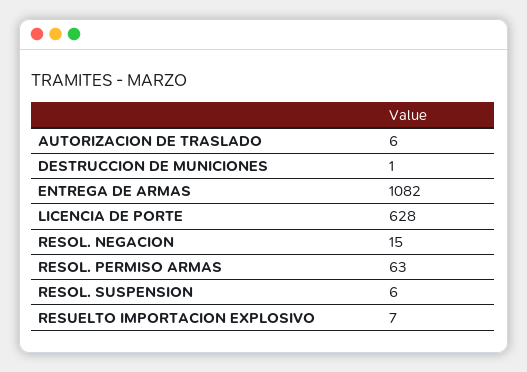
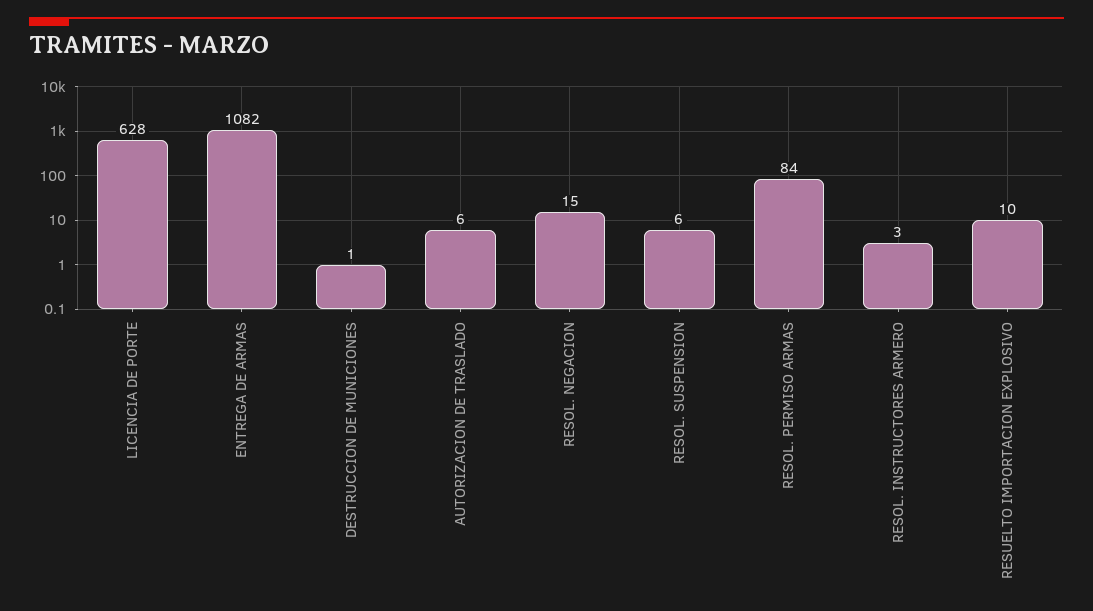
  {
    "AUTORIZACION DE TRASLADO": 6,
    "DESTRUCCION DE MUNICIONES": 1,
    "ENTREGA DE ARMAS": 1082,
    "LICENCIA DE PORTE": 628,
    "RESOL. NEGACION": 15,
-   "RESOL. PERMISO ARMAS": 63,
+   "RESOL. PERMISO ARMAS": 84,
    "RESOL. SUSPENSION": 6,
-   "RESUELTO IMPORTACION EXPLOSIVO": 7
+   "RESUELTO IMPORTACION EXPLOSIVO": 10,
+   "RESOL. INSTRUCTORES ARMERO": 3
  }

